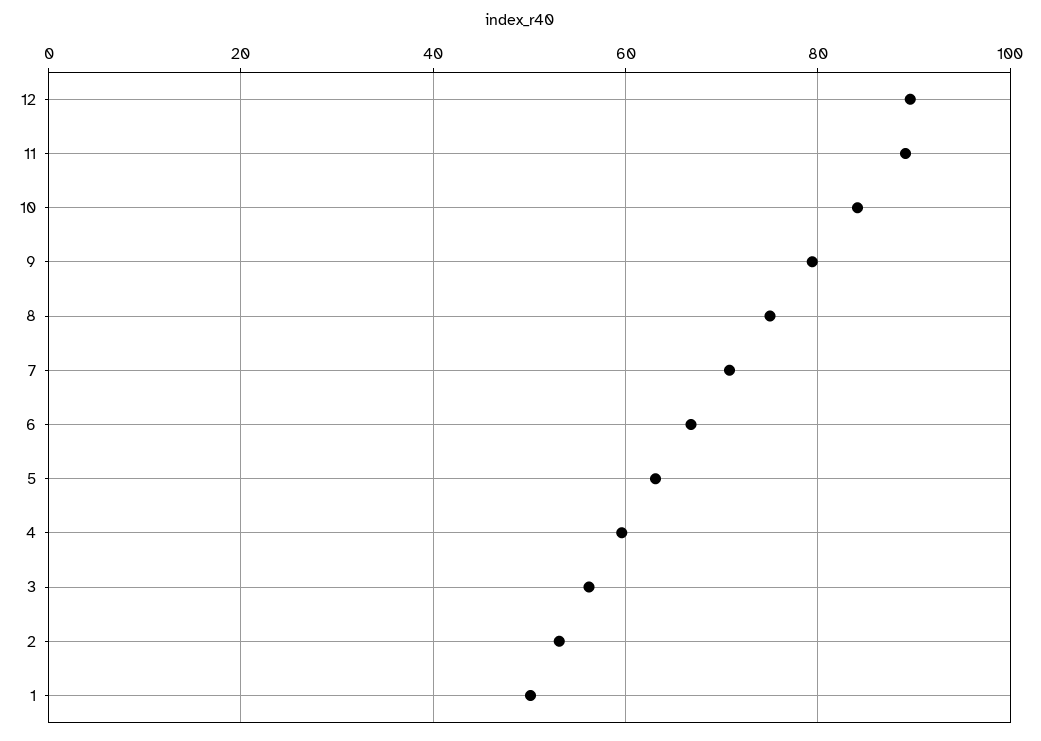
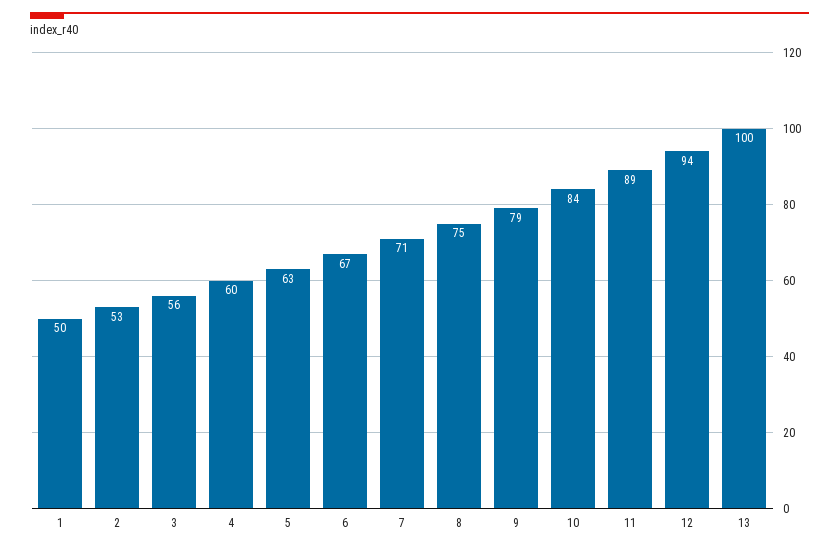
  {
-   "12": 90,
+   "12": 94,
    "11": 89,
    "10": 84,
    "9": 79,
    "8": 75,
    "7": 71,
    "6": 67,
    "5": 63,
    "4": 60,
    "3": 56,
    "2": 53,
-   "1": 50
+   "1": 50,
+   "13": 100
  }

